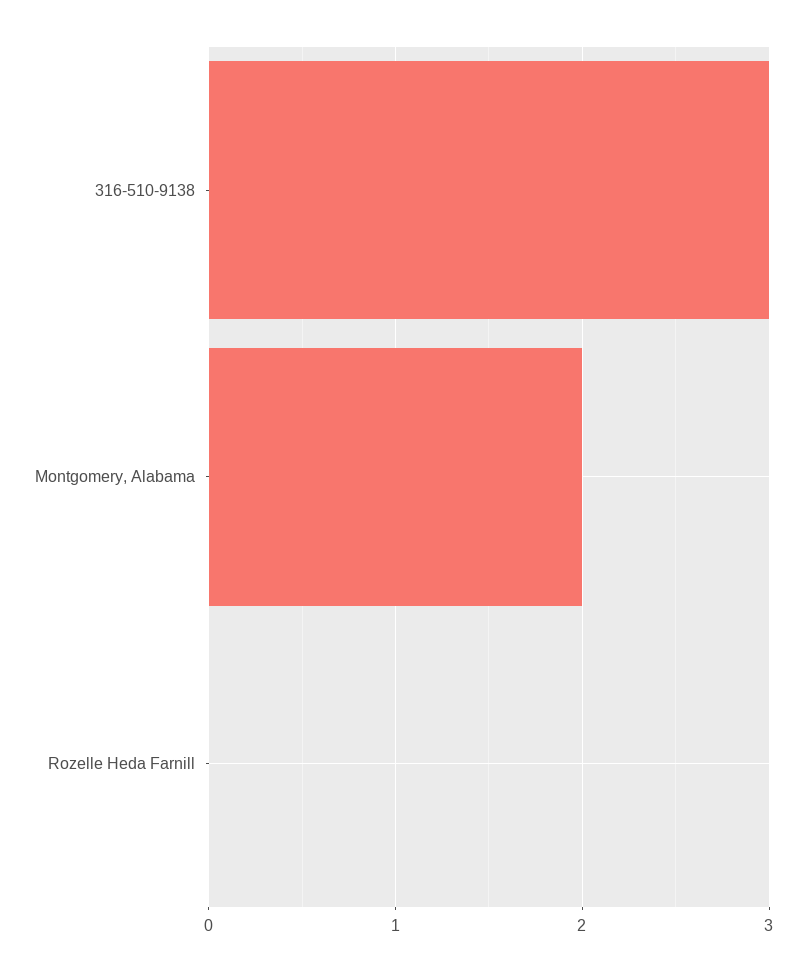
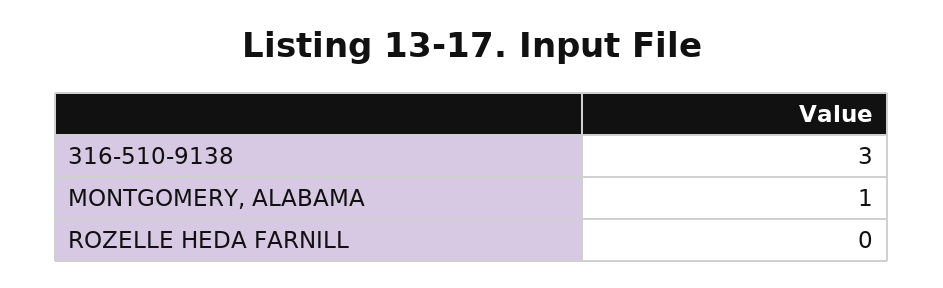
  {
    "316-510-9138": 3,
-   "Montgomery, Alabama": 2,
+   "Montgomery, Alabama": 1,
    "Rozelle Heda Farnill": 0
  }

